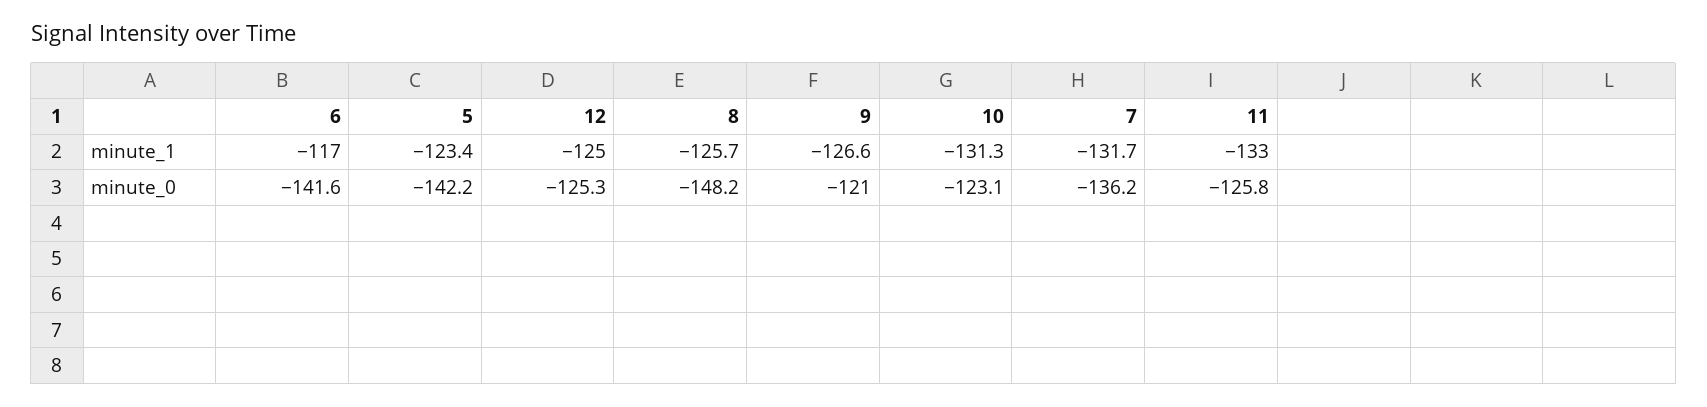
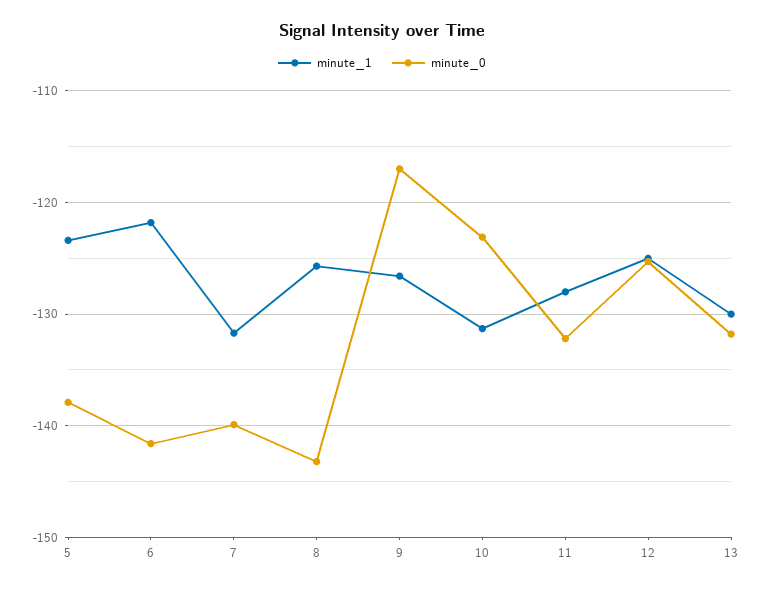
  {
    "minute_1": {
-     "6": -117,
+     "6": -122,
      "5": -123.4,
      "12": -125,
      "8": -125.7,
      "9": -126.6,
      "10": -131.3,
      "7": -131.7,
-     "11": -133
+     "11": -128,
+     "13": -130
    },
    "minute_0": {
      "6": -141.6,
-     "5": -142.2,
+     "5": -138,
      "12": -125.3,
-     "8": -148.2,
+     "8": -143,
-     "9": -121,
+     "9": -117,
      "10": -123.1,
-     "7": -136.2,
+     "7": -140,
-     "11": -125.8
+     "11": -132,
+     "13": -132
    }
  }

